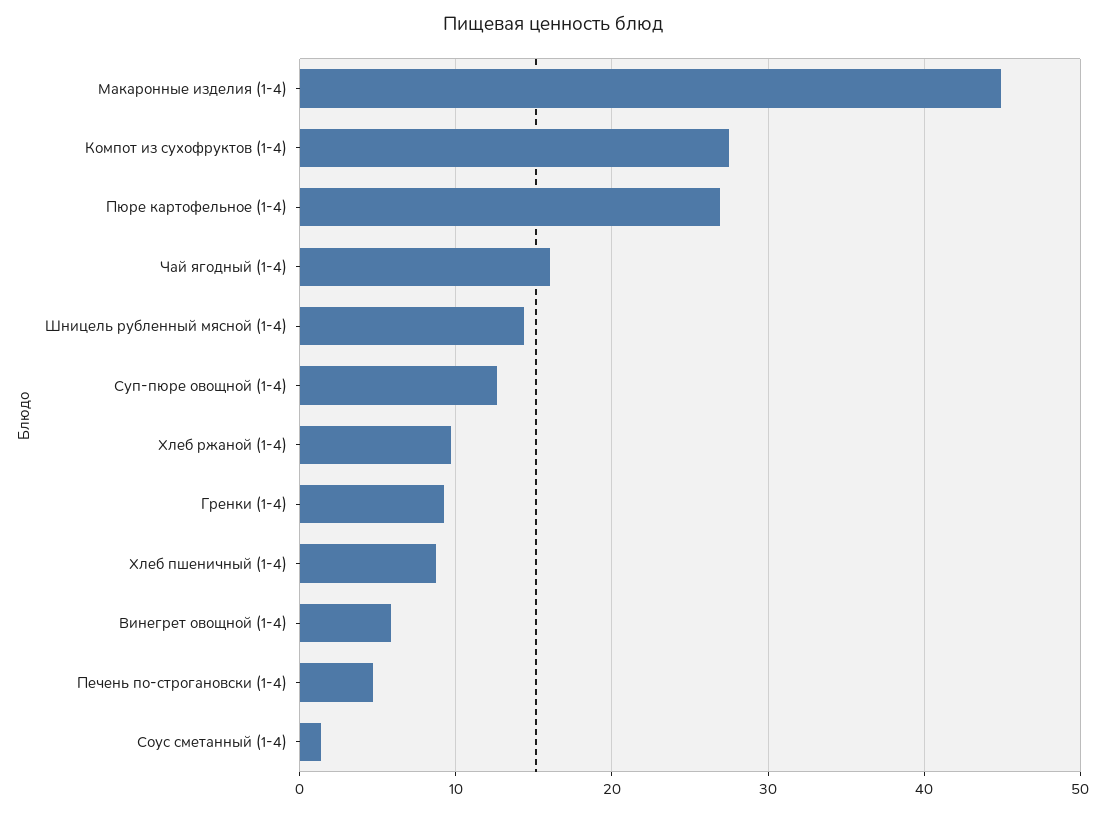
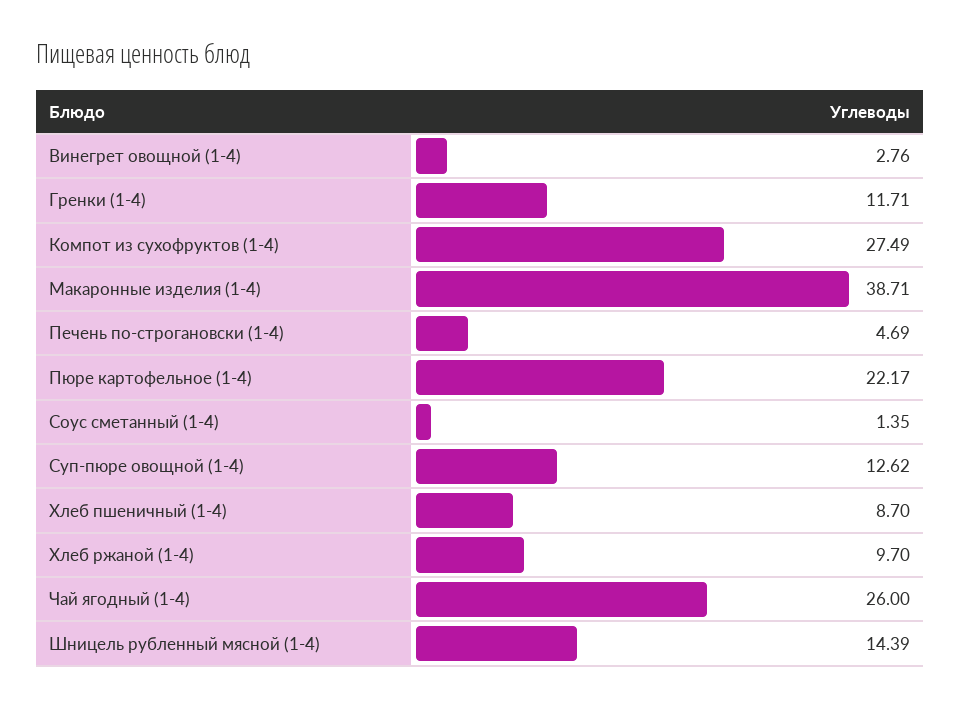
  {
-   "Макаронные изделия (1-4)": 45,
+   "Макаронные изделия (1-4)": 38.71,
    "Компот из сухофруктов (1-4)": 27.49,
-   "Пюре картофельное (1-4)": 27,
+   "Пюре картофельное (1-4)": 22.17,
-   "Чай ягодный (1-4)": 16,
+   "Чай ягодный (1-4)": 26,
    "Шницель рубленный мясной (1-4)": 14.39,
    "Суп-пюре овощной (1-4)": 12.62,
    "Хлеб ржаной (1-4)": 9.7,
-   "Гренки (1-4)": 9,
+   "Гренки (1-4)": 11.71,
    "Хлеб пшеничный (1-4)": 8.7,
-   "Винегрет овощной (1-4)": 6,
+   "Винегрет овощной (1-4)": 2.76,
    "Печень по-строгановски (1-4)": 4.69,
    "Соус сметанный (1-4)": 1.35
  }

